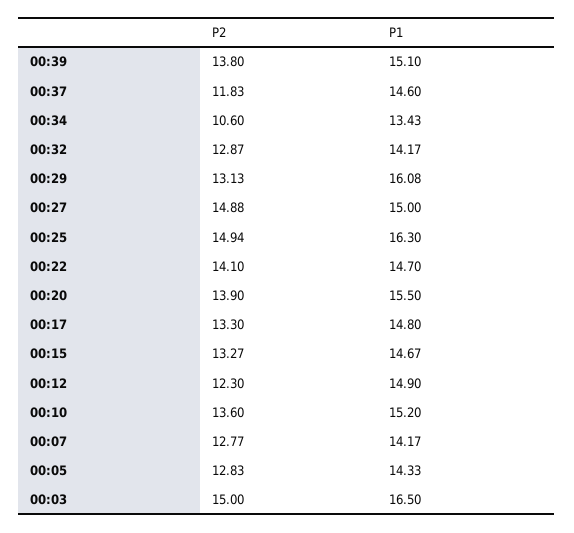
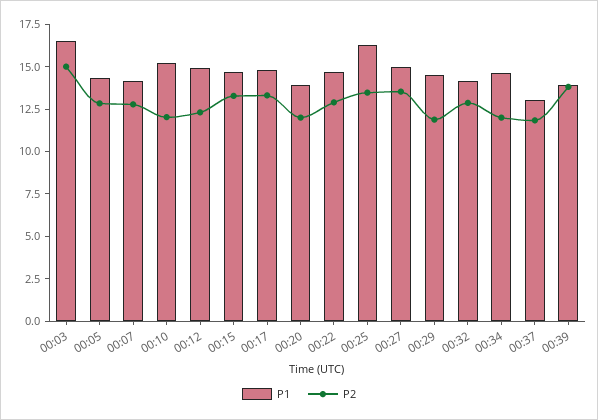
  {
    "P2": {
      "00:39": 13.8,
      "00:37": 11.83,
-     "00:34": 10.6,
+     "00:34": 12,
      "00:32": 12.87,
-     "00:29": 13.13,
+     "00:29": 12,
-     "00:27": 14.88,
+     "00:27": 13.5,
-     "00:25": 14.94,
+     "00:25": 13.5,
-     "00:22": 14.1,
+     "00:22": 13,
-     "00:20": 13.9,
+     "00:20": 12,
      "00:17": 13.3,
      "00:15": 13.27,
      "00:12": 12.3,
-     "00:10": 13.6,
+     "00:10": 12,
      "00:07": 12.77,
      "00:05": 12.83,
      "00:03": 15
    },
    "P1": {
-     "00:39": 15.1,
+     "00:39": 14,
-     "00:37": 14.6,
+     "00:37": 13,
-     "00:34": 13.43,
+     "00:34": 14.5,
      "00:32": 14.17,
-     "00:29": 16.08,
+     "00:29": 14.5,
      "00:27": 15,
      "00:25": 16.3,
      "00:22": 14.7,
-     "00:20": 15.5,
+     "00:20": 14,
      "00:17": 14.8,
      "00:15": 14.67,
      "00:12": 14.9,
      "00:10": 15.2,
      "00:07": 14.17,
      "00:05": 14.33,
      "00:03": 16.5
    }
  }

